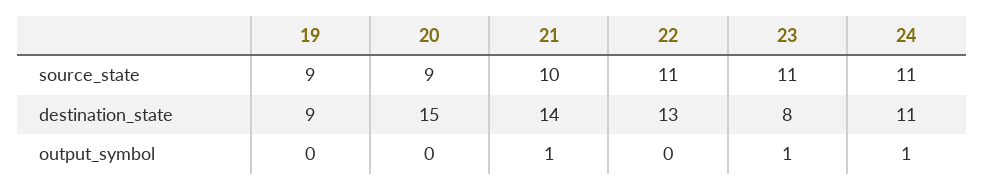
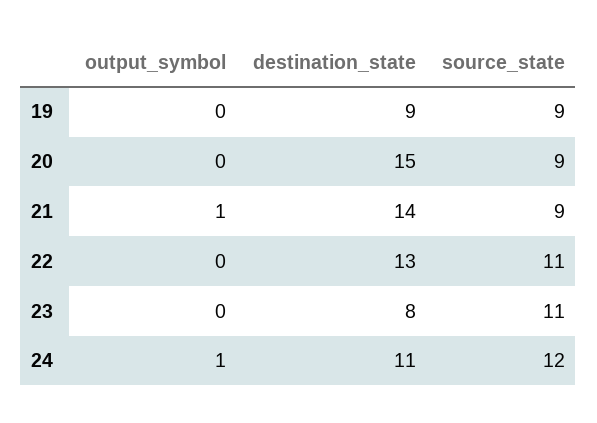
  {
    "19": {
      "source_state": 9,
      "destination_state": 9,
      "output_symbol": 0
    },
    "20": {
      "source_state": 9,
      "destination_state": 15,
      "output_symbol": 0
    },
    "21": {
-     "source_state": 10,
+     "source_state": 9,
      "destination_state": 14,
      "output_symbol": 1
    },
    "22": {
      "source_state": 11,
      "destination_state": 13,
      "output_symbol": 0
    },
    "23": {
      "source_state": 11,
      "destination_state": 8,
-     "output_symbol": 1
+     "output_symbol": 0
    },
    "24": {
-     "source_state": 11,
+     "source_state": 12,
      "destination_state": 11,
      "output_symbol": 1
    }
  }

